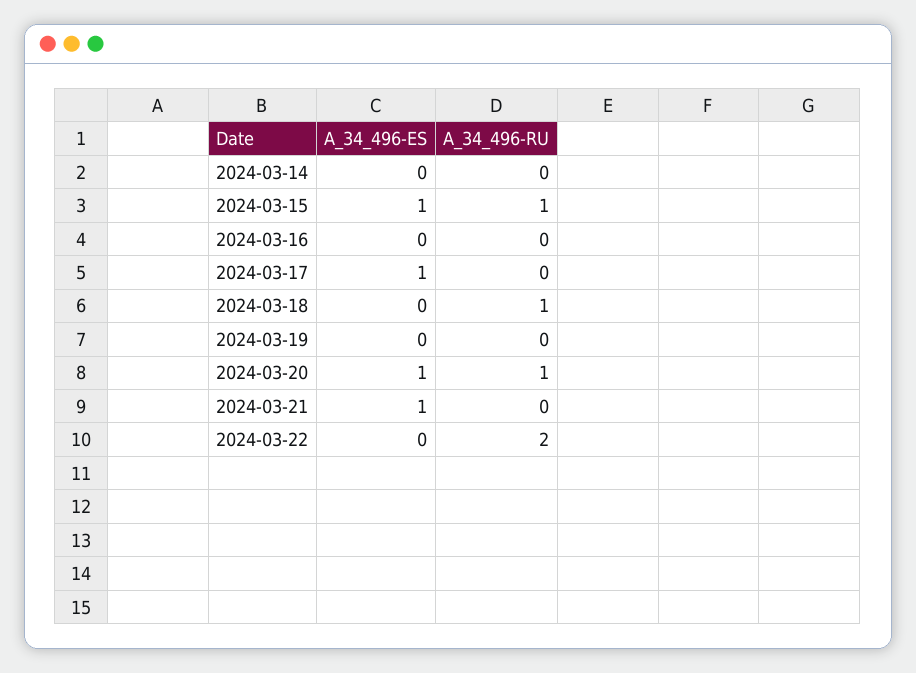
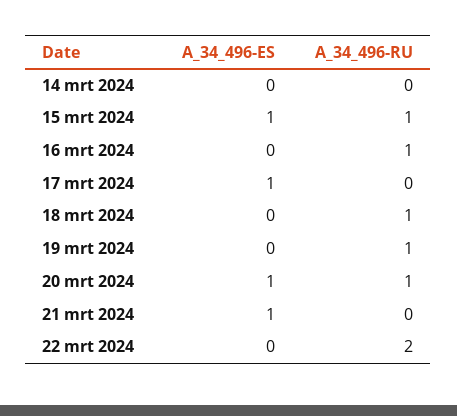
  {
    "A_34_496-ES": {
      "2024-03-14": 0,
      "2024-03-15": 1,
      "2024-03-16": 0,
      "2024-03-17": 1,
      "2024-03-18": 0,
      "2024-03-19": 0,
      "2024-03-20": 1,
      "2024-03-21": 1,
      "2024-03-22": 0
    },
    "A_34_496-RU": {
      "2024-03-14": 0,
      "2024-03-15": 1,
-     "2024-03-16": 0,
+     "2024-03-16": 1,
      "2024-03-17": 0,
      "2024-03-18": 1,
-     "2024-03-19": 0,
+     "2024-03-19": 1,
      "2024-03-20": 1,
      "2024-03-21": 0,
      "2024-03-22": 2
    }
  }

